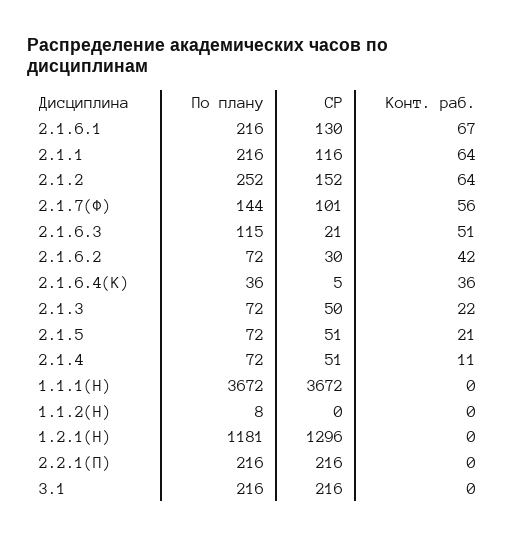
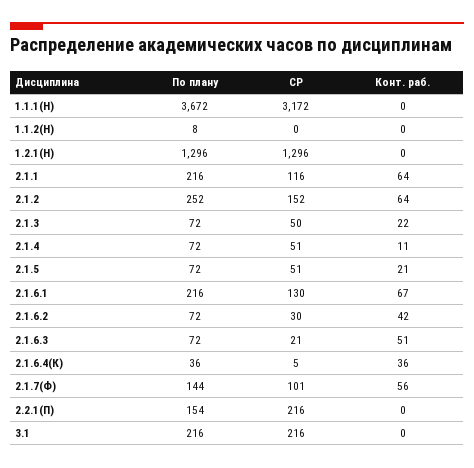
  {
    "По плану": {
      "2.1.6.1": 216,
      "2.1.1": 216,
      "2.1.2": 252,
      "2.1.7(Ф)": 144,
-     "2.1.6.3": 115,
+     "2.1.6.3": 72,
      "2.1.6.2": 72,
      "2.1.6.4(К)": 36,
      "2.1.3": 72,
      "2.1.5": 72,
      "2.1.4": 72,
      "1.1.1(Н)": 3672,
      "1.1.2(Н)": 8,
-     "1.2.1(Н)": 1181,
+     "1.2.1(Н)": 1296,
-     "2.2.1(П)": 216,
+     "2.2.1(П)": 154,
      "3.1": 216
    },
    "СР": {
      "2.1.6.1": 130,
      "2.1.1": 116,
      "2.1.2": 152,
      "2.1.7(Ф)": 101,
      "2.1.6.3": 21,
      "2.1.6.2": 30,
      "2.1.6.4(К)": 5,
      "2.1.3": 50,
      "2.1.5": 51,
      "2.1.4": 51,
-     "1.1.1(Н)": 3672,
+     "1.1.1(Н)": 3172,
      "1.1.2(Н)": 0,
      "1.2.1(Н)": 1296,
      "2.2.1(П)": 216,
      "3.1": 216
    },
    "Конт. раб.": {
      "2.1.6.1": 67,
      "2.1.1": 64,
      "2.1.2": 64,
      "2.1.7(Ф)": 56,
      "2.1.6.3": 51,
      "2.1.6.2": 42,
      "2.1.6.4(К)": 36,
      "2.1.3": 22,
      "2.1.5": 21,
      "2.1.4": 11,
      "1.1.1(Н)": 0,
      "1.1.2(Н)": 0,
      "1.2.1(Н)": 0,
      "2.2.1(П)": 0,
      "3.1": 0
    }
  }

